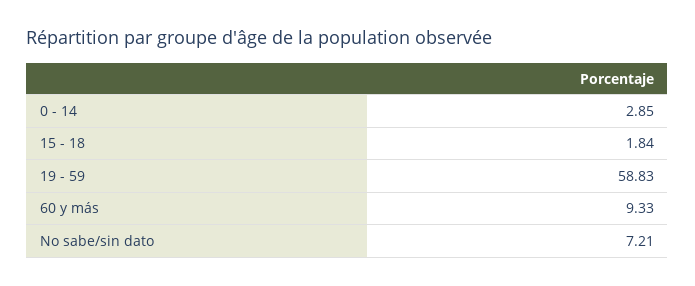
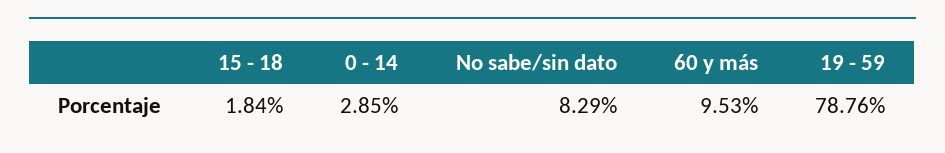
  {
    "0 - 14": 2.85,
    "15 - 18": 1.84,
-   "19 - 59": 58.83,
+   "19 - 59": 78.76,
-   "60 y más": 9.33,
+   "60 y más": 9.53,
-   "No sabe/sin dato": 7.21
+   "No sabe/sin dato": 8.29
  }

